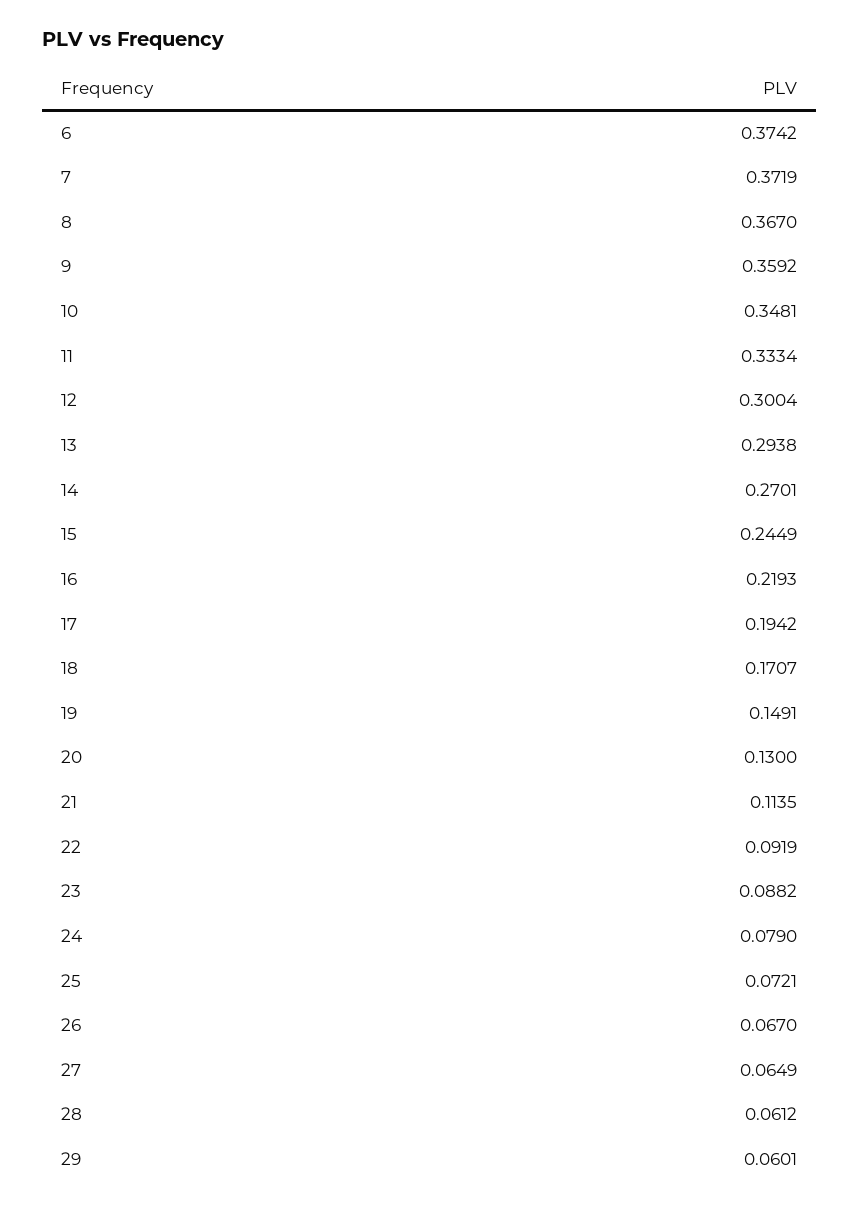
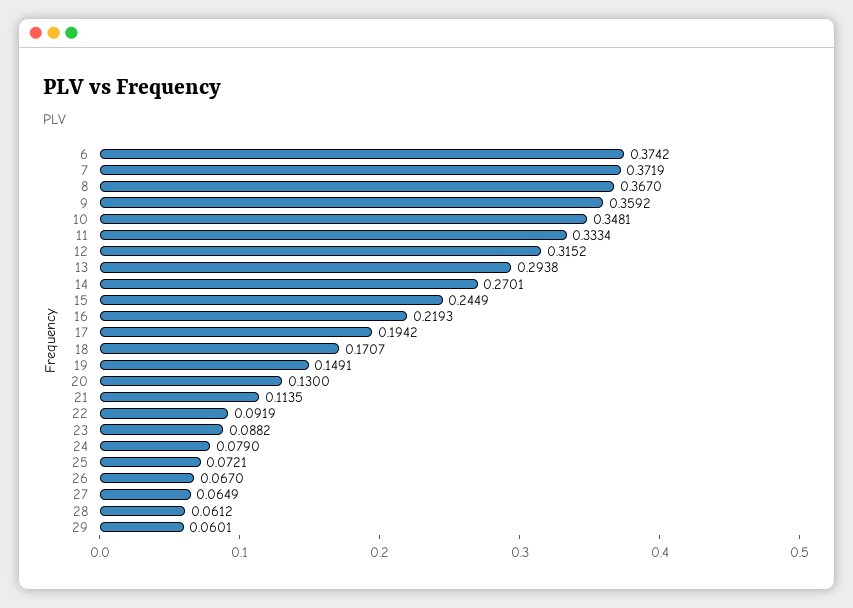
  {
    "6": 0.3742,
    "7": 0.3719,
    "8": 0.367,
    "9": 0.3592,
    "10": 0.3481,
    "11": 0.3334,
-   "12": 0.3004,
+   "12": 0.3152,
    "13": 0.2938,
    "14": 0.2701,
    "15": 0.2449,
    "16": 0.2193,
    "17": 0.1942,
    "18": 0.1707,
    "19": 0.1491,
    "20": 0.13,
    "21": 0.1135,
    "22": 0.0919,
    "23": 0.0882,
    "24": 0.079,
    "25": 0.0721,
    "26": 0.067,
    "27": 0.0649,
    "28": 0.0612,
    "29": 0.0601
  }

